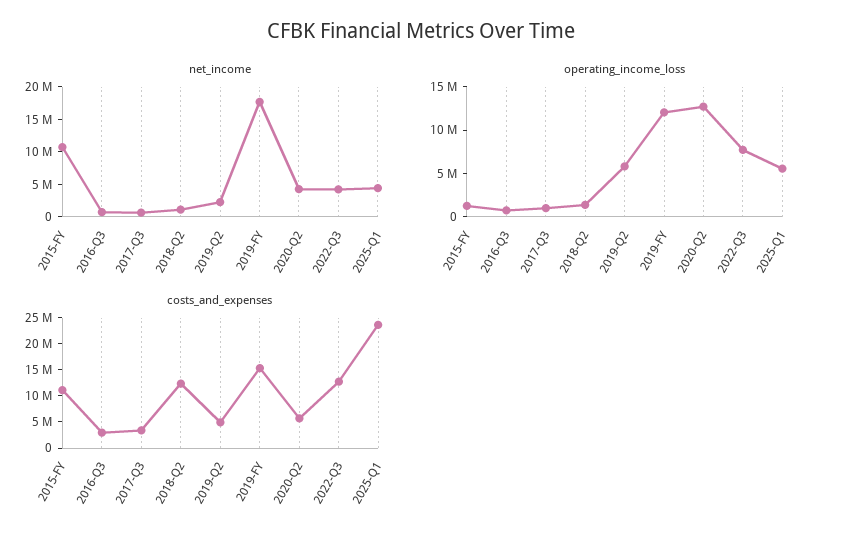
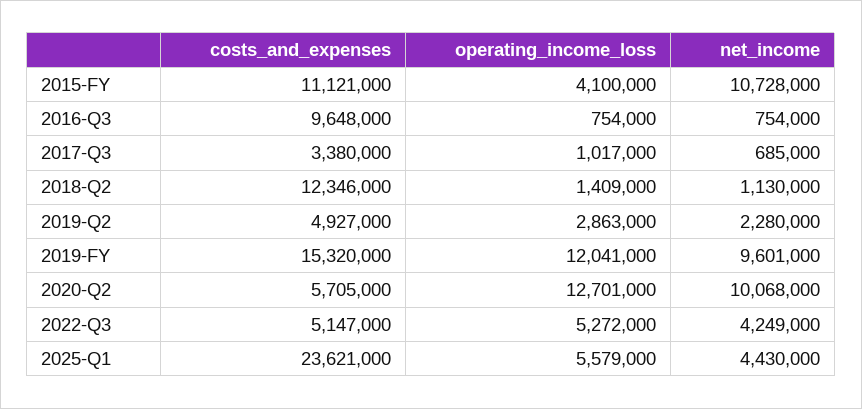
  {
    "net_income": {
      "2015-FY": 10728000,
      "2016-Q3": 754000,
      "2017-Q3": 685000,
      "2018-Q2": 1130000,
      "2019-Q2": 2280000,
-     "2019-FY": 17500000,
+     "2019-FY": 9601000,
-     "2020-Q2": 5000000,
+     "2020-Q2": 10068000,
      "2022-Q3": 4249000,
      "2025-Q1": 4430000
    },
    "operating_income_loss": {
-     "2015-FY": 1000000,
+     "2015-FY": 4100000,
      "2016-Q3": 754000,
      "2017-Q3": 1017000,
      "2018-Q2": 1409000,
-     "2019-Q2": 6000000,
+     "2019-Q2": 2863000,
      "2019-FY": 12041000,
      "2020-Q2": 12701000,
-     "2022-Q3": 8000000,
+     "2022-Q3": 5272000,
      "2025-Q1": 5579000
    },
    "costs_and_expenses": {
      "2015-FY": 11121000,
-     "2016-Q3": 2500000,
+     "2016-Q3": 9648000,
      "2017-Q3": 3380000,
      "2018-Q2": 12346000,
      "2019-Q2": 4927000,
      "2019-FY": 15320000,
      "2020-Q2": 5705000,
-     "2022-Q3": 12500000,
+     "2022-Q3": 5147000,
      "2025-Q1": 23621000
    }
  }

